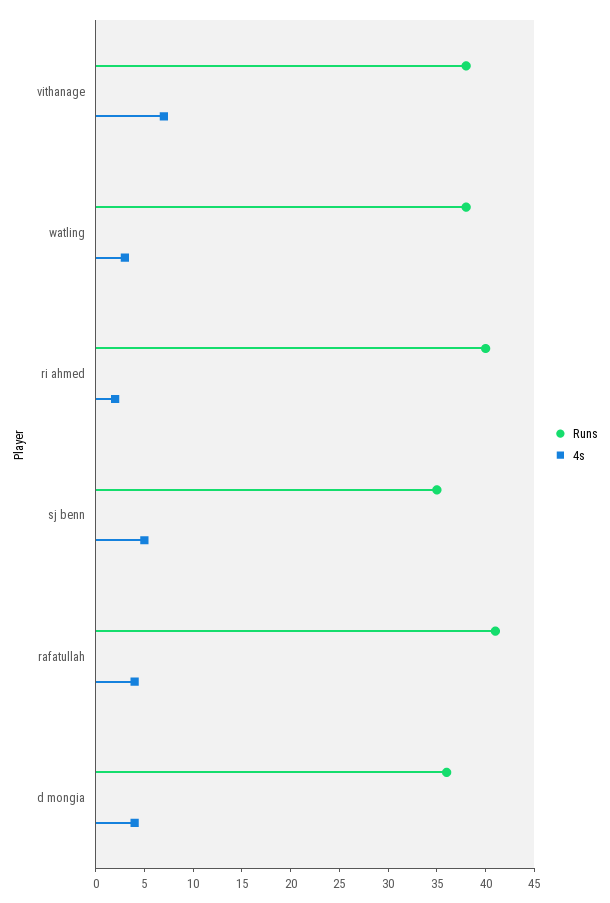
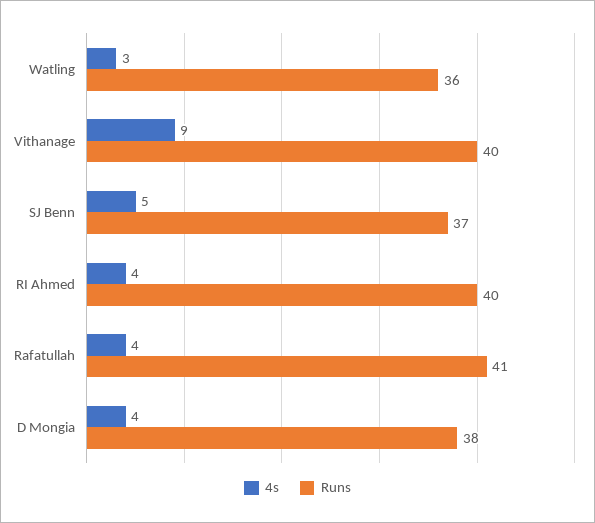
  {
    "Runs": {
-     "vithanage": 38,
+     "vithanage": 40,
-     "watling": 38,
+     "watling": 36,
      "ri ahmed": 40,
-     "sj benn": 35,
+     "sj benn": 37,
      "rafatullah": 41,
-     "d mongia": 36
+     "d mongia": 38
    },
    "4s": {
-     "vithanage": 7,
+     "vithanage": 9,
      "watling": 3,
-     "ri ahmed": 2,
+     "ri ahmed": 4,
      "sj benn": 5,
      "rafatullah": 4,
      "d mongia": 4
    }
  }

